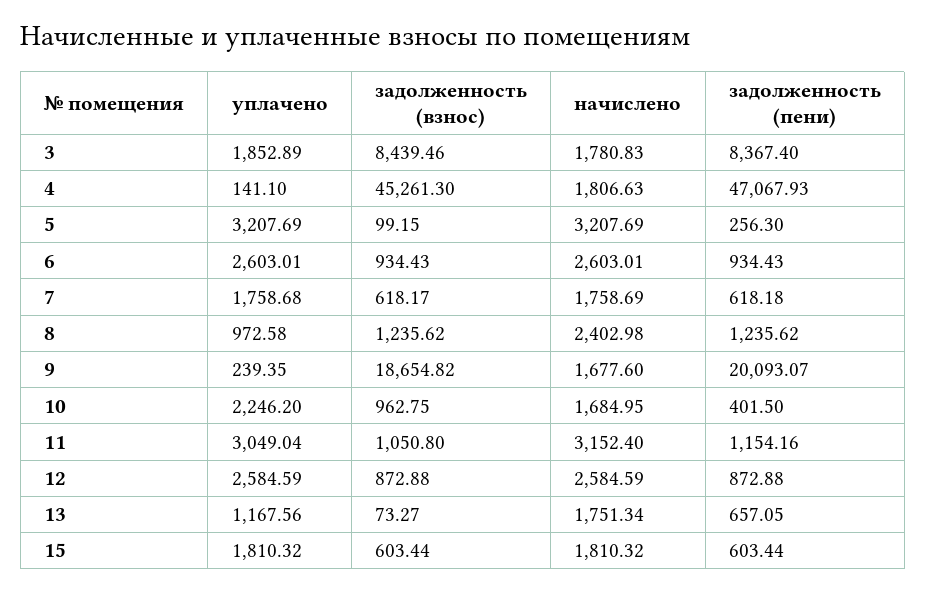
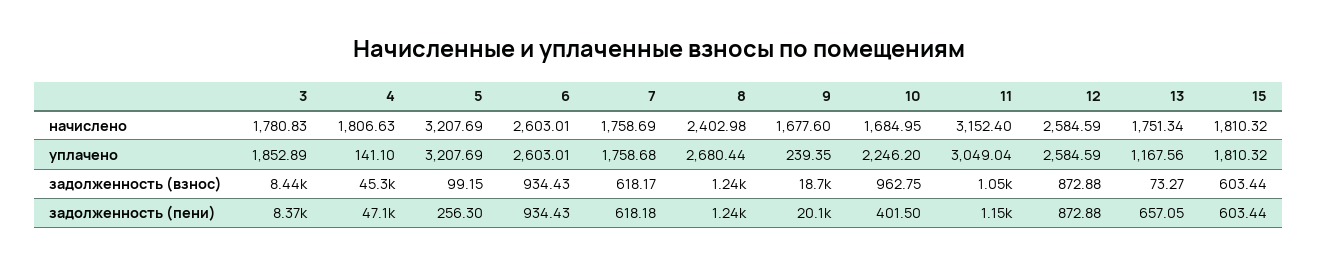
  {
    "уплачено": {
      "3": 1852.89,
      "4": 141.1,
      "5": 3207.69,
      "6": 2603.01,
      "7": 1758.68,
-     "8": 972.58,
+     "8": 2680.44,
      "9": 239.35,
      "10": 2246.2,
      "11": 3049.04,
      "12": 2584.59,
      "13": 1167.56,
      "15": 1810.32
    },
    "задолженность (взнос)": {
      "3": 8439.46,
      "4": 45261.3,
      "5": 99.15,
      "6": 934.43,
      "7": 618.17,
      "8": 1235.62,
      "9": 18654.82,
      "10": 962.75,
      "11": 1050.8,
      "12": 872.88,
      "13": 73.27,
      "15": 603.44
    },
    "начислено": {
      "3": 1780.83,
      "4": 1806.63,
      "5": 3207.69,
      "6": 2603.01,
      "7": 1758.69,
      "8": 2402.98,
      "9": 1677.6,
      "10": 1684.95,
      "11": 3152.4,
      "12": 2584.59,
      "13": 1751.34,
      "15": 1810.32
    },
    "задолженность (пени)": {
      "3": 8367.4,
      "4": 47067.93,
      "5": 256.3,
      "6": 934.43,
      "7": 618.18,
      "8": 1235.62,
      "9": 20093.07,
      "10": 401.5,
      "11": 1154.16,
      "12": 872.88,
      "13": 657.05,
      "15": 603.44
    }
  }

